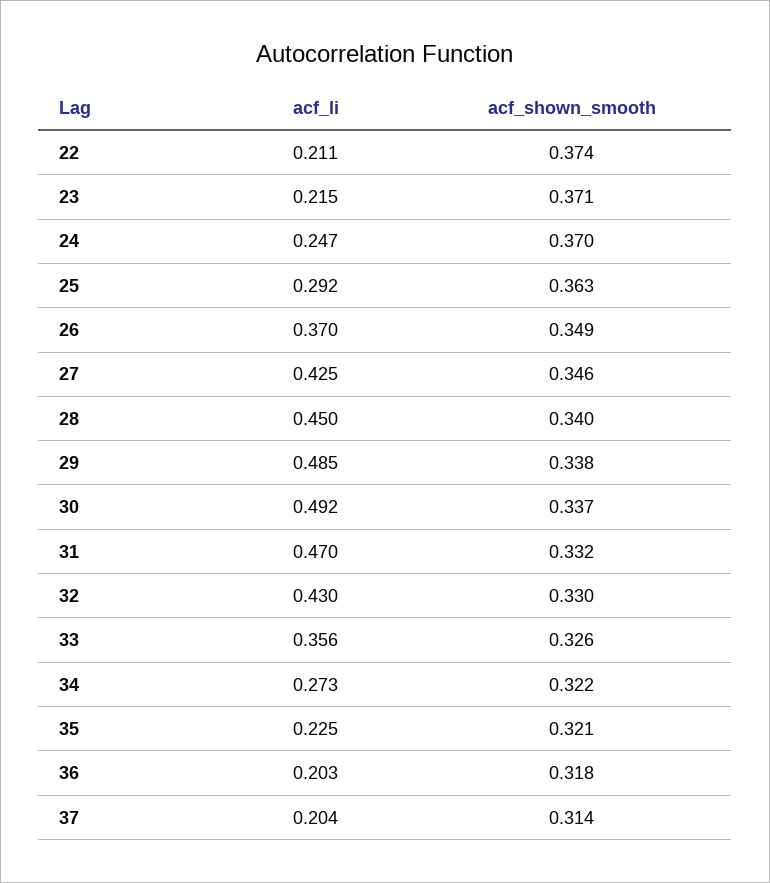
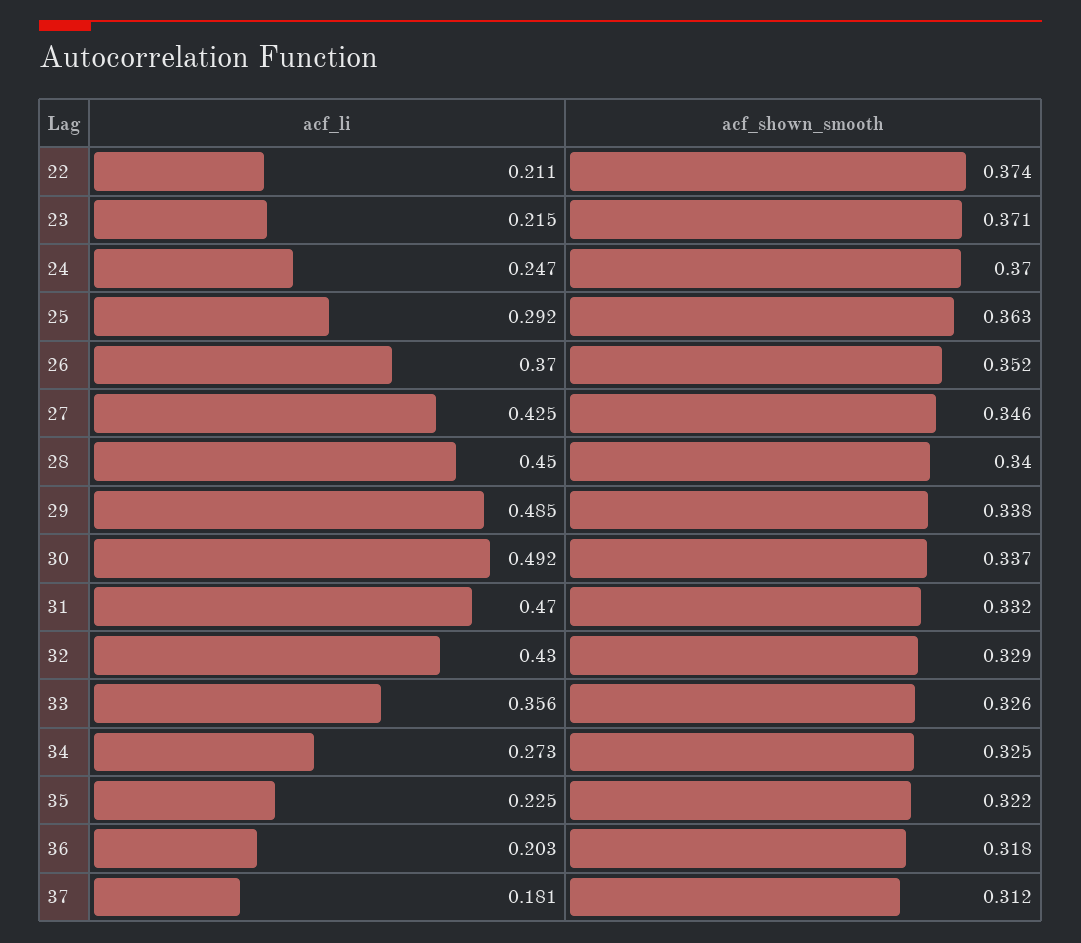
  {
    "acf_li": {
      "22": 0.211,
      "23": 0.215,
      "24": 0.247,
      "25": 0.292,
      "26": 0.37,
      "27": 0.425,
      "28": 0.45,
      "29": 0.485,
      "30": 0.492,
      "31": 0.47,
      "32": 0.43,
      "33": 0.356,
      "34": 0.273,
      "35": 0.225,
      "36": 0.203,
-     "37": 0.204
+     "37": 0.181
    },
    "acf_shown_smooth": {
      "22": 0.374,
      "23": 0.371,
      "24": 0.37,
      "25": 0.363,
-     "26": 0.349,
+     "26": 0.352,
      "27": 0.346,
      "28": 0.34,
      "29": 0.338,
      "30": 0.337,
      "31": 0.332,
-     "32": 0.33,
+     "32": 0.329,
      "33": 0.326,
-     "34": 0.322,
+     "34": 0.325,
-     "35": 0.321,
+     "35": 0.322,
      "36": 0.318,
-     "37": 0.314
+     "37": 0.312
    }
  }

